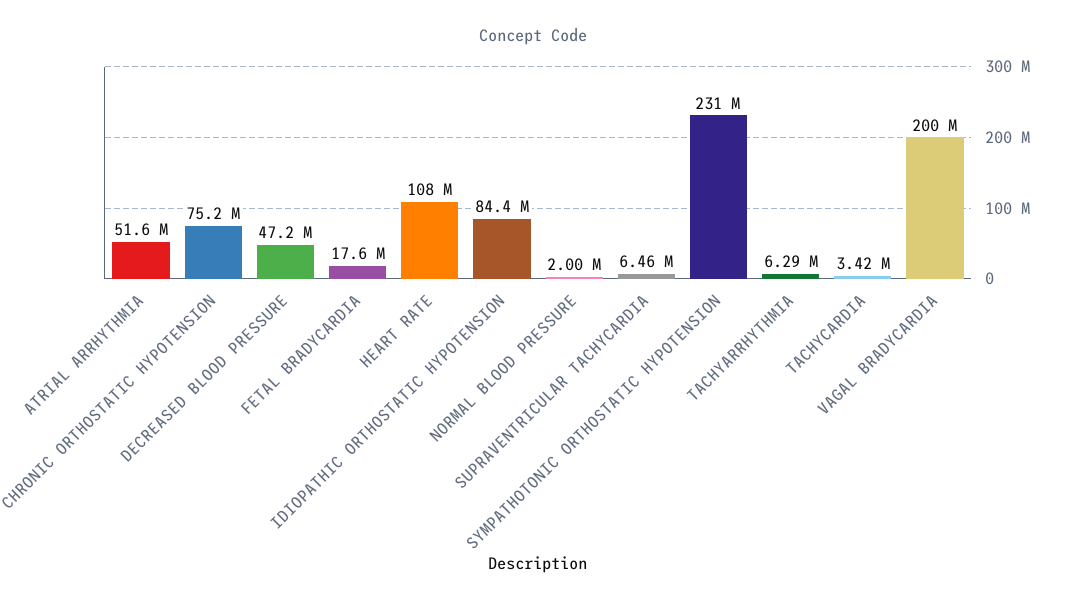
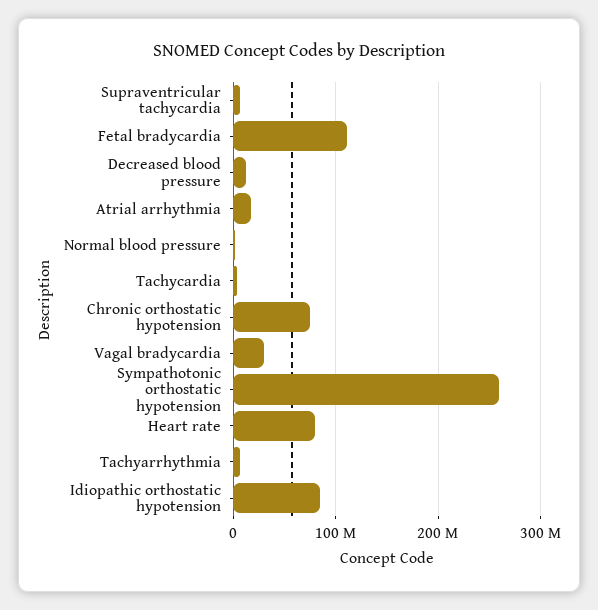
  {
-   "ATRIAL ARRHYTHMIA": 51600000,
+   "ATRIAL ARRHYTHMIA": 20000000,
    "CHRONIC ORTHOSTATIC HYPOTENSION": 75200000,
-   "DECREASED BLOOD PRESSURE": 47200000,
+   "DECREASED BLOOD PRESSURE": 10000000,
-   "FETAL BRADYCARDIA": 17600000,
+   "FETAL BRADYCARDIA": 110000000,
-   "HEART RATE": 108000000,
+   "HEART RATE": 80000000,
    "IDIOPATHIC ORTHOSTATIC HYPOTENSION": 84400000,
    "NORMAL BLOOD PRESSURE": 2000000,
    "SUPRAVENTRICULAR TACHYCARDIA": 6460000,
-   "SYMPATHOTONIC ORTHOSTATIC HYPOTENSION": 231000000,
+   "SYMPATHOTONIC ORTHOSTATIC HYPOTENSION": 260000000,
    "TACHYARRHYTHMIA": 6290000,
    "TACHYCARDIA": 3420000,
-   "VAGAL BRADYCARDIA": 200000000
+   "VAGAL BRADYCARDIA": 30000000
  }

